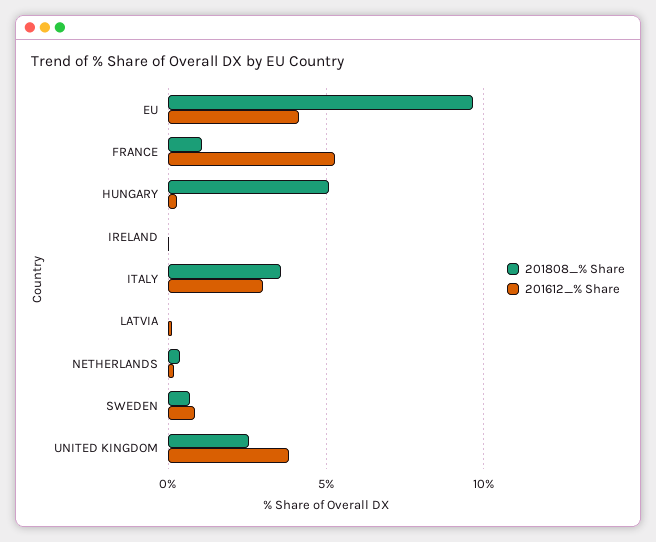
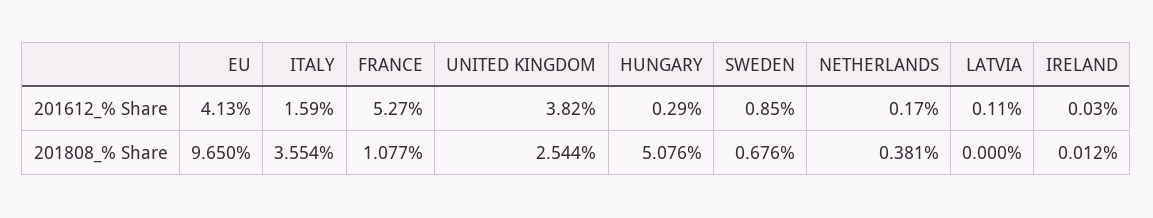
  {
    "201808_% Share": {
      "EU": 9.65,
      "FRANCE": 1.077,
      "HUNGARY": 5.076,
      "IRELAND": 0.012,
      "ITALY": 3.554,
      "LATVIA": 0,
      "NETHERLANDS": 0.381,
      "SWEDEN": 0.676,
      "UNITED KINGDOM": 2.544
    },
    "201612_% Share": {
      "EU": 4.13,
      "FRANCE": 5.27,
      "HUNGARY": 0.29,
      "IRELAND": 0.03,
-     "ITALY": 3,
+     "ITALY": 1.59,
      "LATVIA": 0.11,
      "NETHERLANDS": 0.17,
      "SWEDEN": 0.85,
      "UNITED KINGDOM": 3.82
    }
  }

